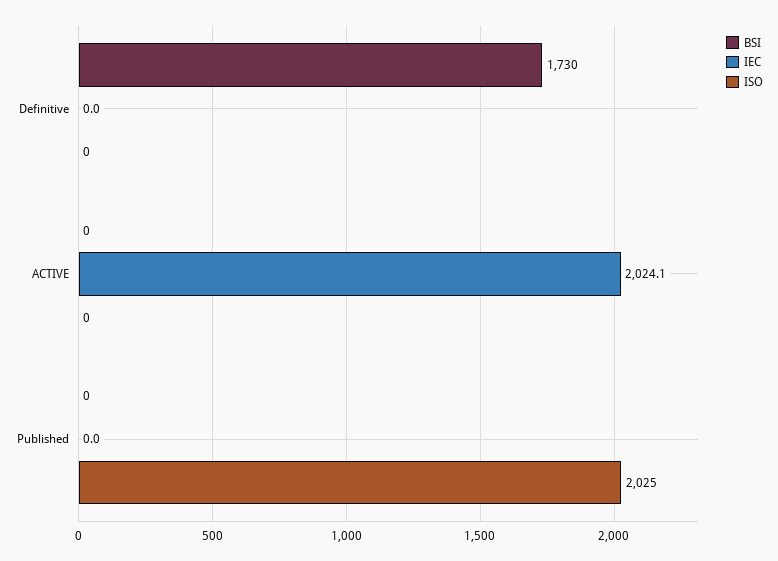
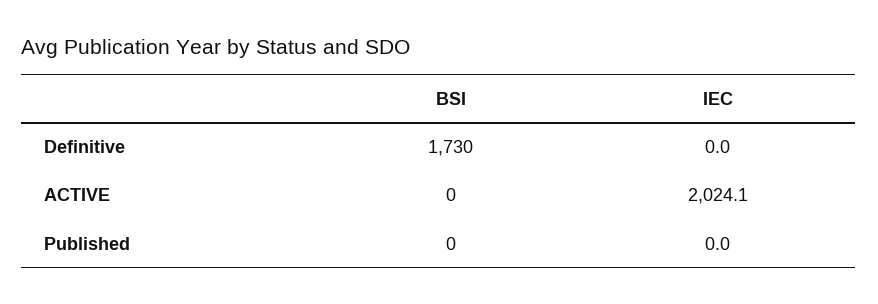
  {
    "BSI": {
      "Definitive": 1730,
      "ACTIVE": 0,
      "Published": 0
    },
    "IEC": {
      "Definitive": 0,
      "ACTIVE": 2024.1,
      "Published": 0
-   },
+   }
-   "ISO": {
-     "Definitive": 0,
-     "ACTIVE": 0,
-     "Published": 2025
-   }
  }

